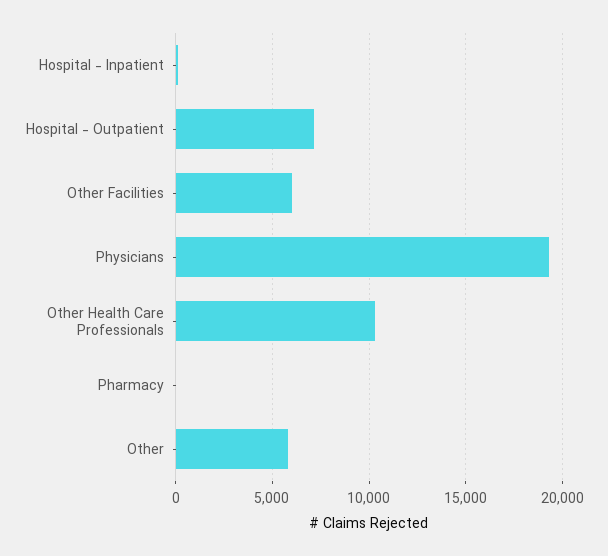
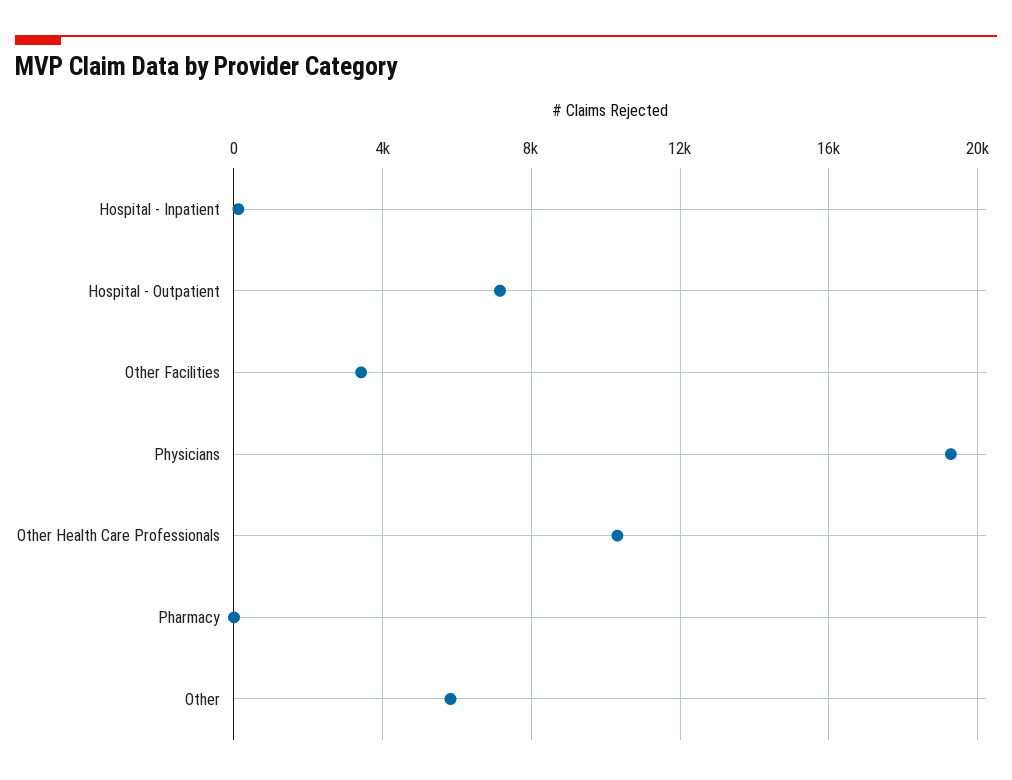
  {
    "Hospital - Inpatient": 0,
    "Hospital - Outpatient": 7000,
-   "Other Facilities": 6000,
+   "Other Facilities": 3500,
    "Physicians": 19500,
    "Other Health Care Professionals": 10500,
    "Pharmacy": 0,
    "Other": 6000
  }

